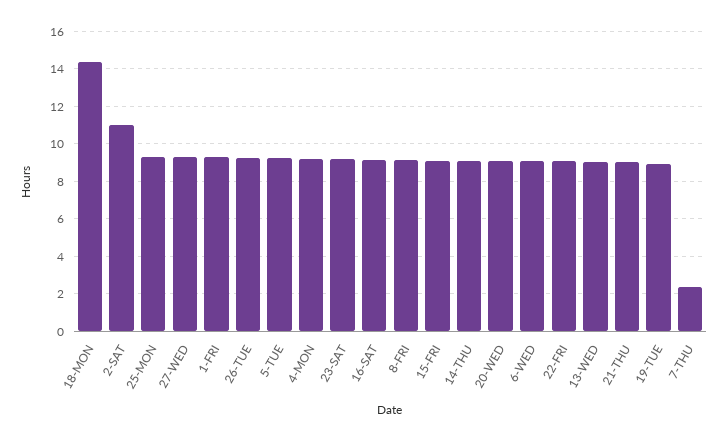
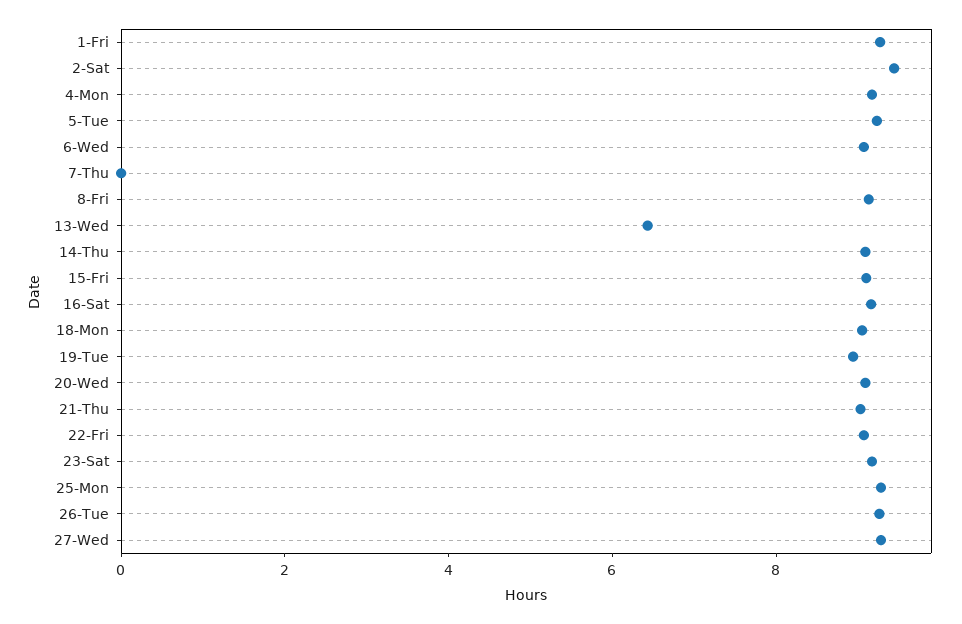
  {
-   "18-MON": 14.5,
+   "18-MON": 9,
-   "2-SAT": 11,
+   "2-SAT": 9.5,
    "25-MON": 9.5,
    "27-WED": 9.5,
    "1-FRI": 9.5,
    "26-TUE": 9.5,
    "5-TUE": 9,
    "4-MON": 9,
    "23-SAT": 9,
    "16-SAT": 9,
    "8-FRI": 9,
    "15-FRI": 9,
    "14-THU": 9,
    "20-WED": 9,
    "6-WED": 9,
    "22-FRI": 9,
-   "13-WED": 9,
+   "13-WED": 6.5,
    "21-THU": 9,
    "19-TUE": 9,
-   "7-THU": 2.5
+   "7-THU": 0
  }

